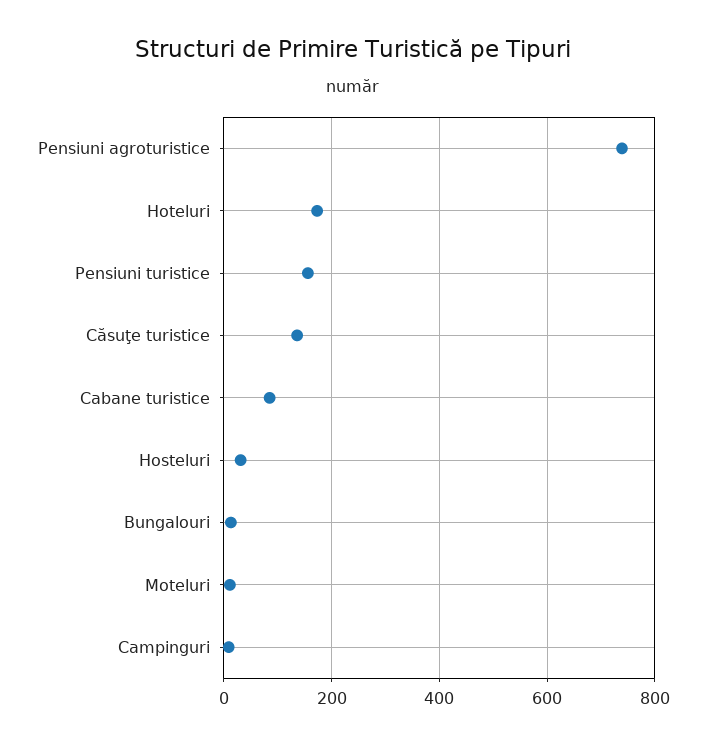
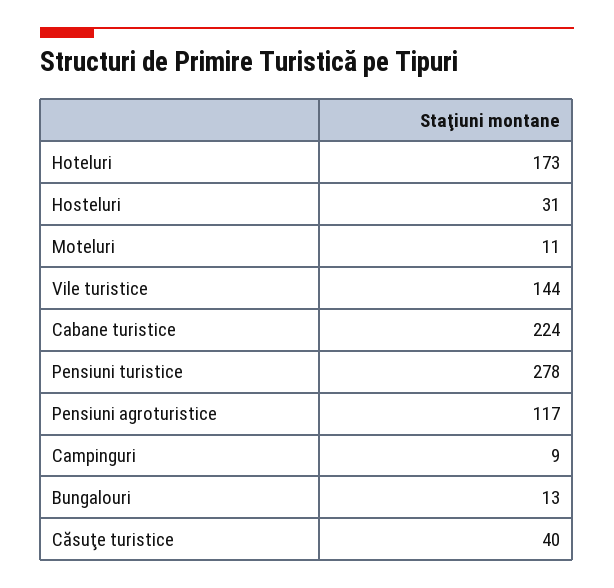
  {
-   "Pensiuni agroturistice": 740,
+   "Pensiuni agroturistice": 117,
    "Hoteluri": 173,
-   "Pensiuni turistice": 160,
+   "Pensiuni turistice": 278,
-   "Căsuţe turistice": 140,
+   "Căsuţe turistice": 40,
-   "Cabane turistice": 80,
+   "Cabane turistice": 224,
    "Hosteluri": 31,
    "Bungalouri": 13,
    "Moteluri": 11,
-   "Campinguri": 9
+   "Campinguri": 9,
+   "Vile turistice": 144
  }

